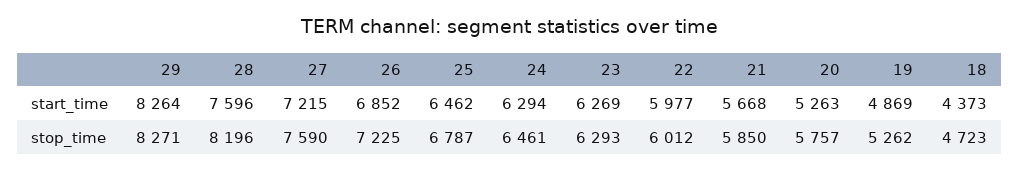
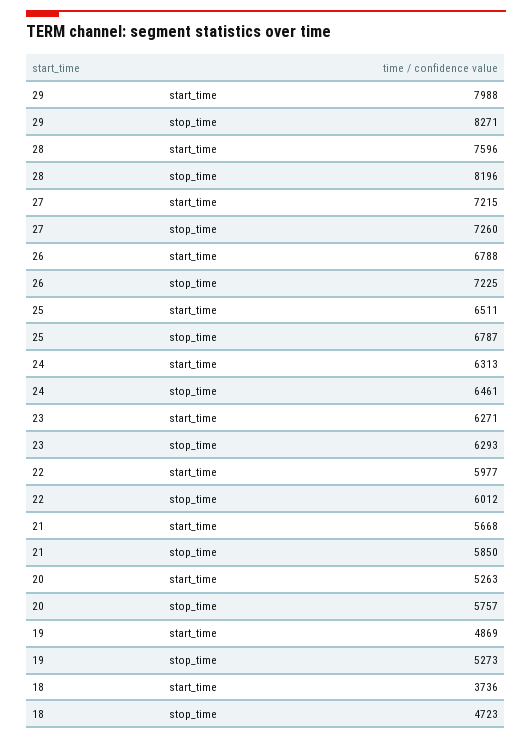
  {
    "29": {
-     "start_time": 8264,
+     "start_time": 7988,
      "stop_time": 8271
    },
    "28": {
      "start_time": 7596,
      "stop_time": 8196
    },
    "27": {
      "start_time": 7215,
-     "stop_time": 7590
+     "stop_time": 7260
    },
    "26": {
-     "start_time": 6852,
+     "start_time": 6788,
      "stop_time": 7225
    },
    "25": {
-     "start_time": 6462,
+     "start_time": 6511,
      "stop_time": 6787
    },
    "24": {
-     "start_time": 6294,
+     "start_time": 6313,
      "stop_time": 6461
    },
    "23": {
-     "start_time": 6269,
+     "start_time": 6271,
      "stop_time": 6293
    },
    "22": {
      "start_time": 5977,
      "stop_time": 6012
    },
    "21": {
      "start_time": 5668,
      "stop_time": 5850
    },
    "20": {
      "start_time": 5263,
      "stop_time": 5757
    },
    "19": {
      "start_time": 4869,
-     "stop_time": 5262
+     "stop_time": 5273
    },
    "18": {
-     "start_time": 4373,
+     "start_time": 3736,
      "stop_time": 4723
    }
  }

